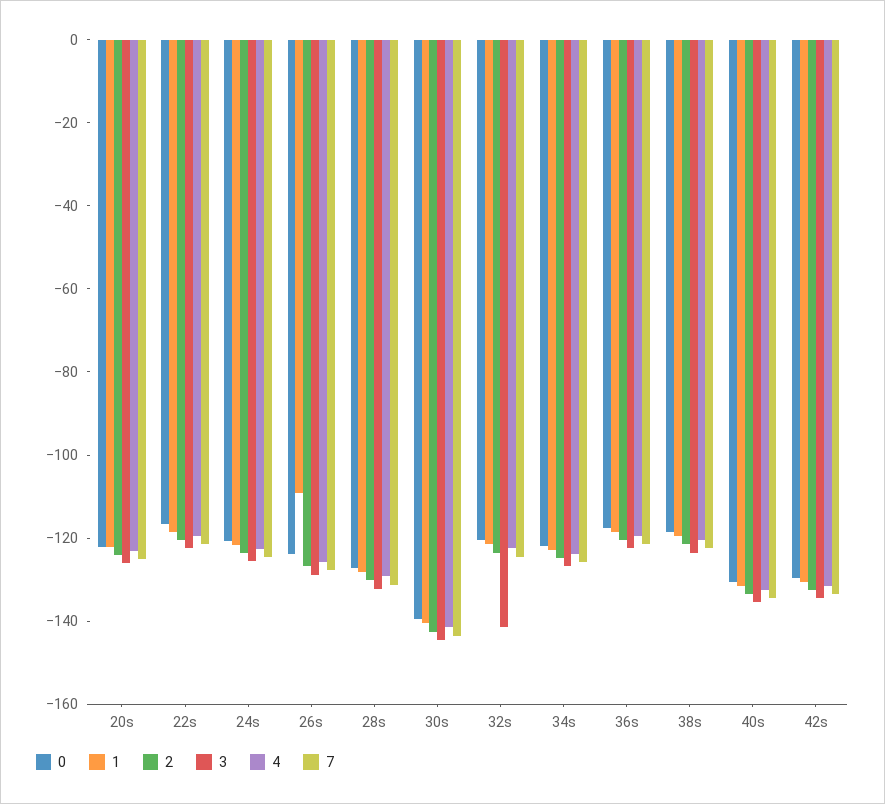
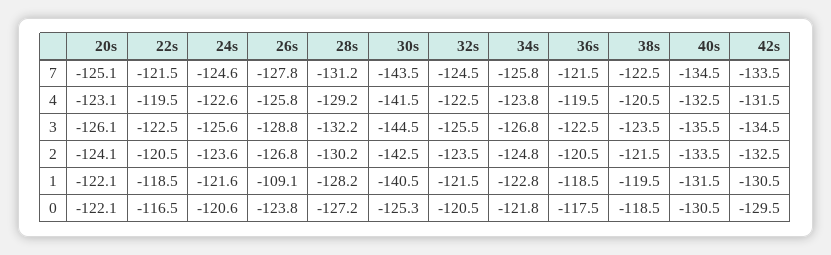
  {
    "0": {
      "20s": -122.1,
      "22s": -116.5,
      "24s": -120.6,
      "26s": -123.8,
      "28s": -127.2,
-     "30s": -140,
+     "30s": -125.3,
      "32s": -120.5,
      "34s": -121.8,
      "36s": -117.5,
      "38s": -118.5,
      "40s": -130.5,
      "42s": -129.5
    },
    "1": {
      "20s": -122.1,
      "22s": -118.5,
      "24s": -121.6,
      "26s": -109.1,
      "28s": -128.2,
      "30s": -140.5,
      "32s": -121.5,
      "34s": -122.8,
      "36s": -118.5,
      "38s": -119.5,
      "40s": -131.5,
      "42s": -130.5
    },
    "2": {
      "20s": -124.1,
      "22s": -120.5,
      "24s": -123.6,
      "26s": -126.8,
      "28s": -130.2,
      "30s": -142.5,
      "32s": -123.5,
      "34s": -124.8,
      "36s": -120.5,
      "38s": -121.5,
      "40s": -133.5,
      "42s": -132.5
    },
    "3": {
      "20s": -126.1,
      "22s": -122.5,
      "24s": -125.6,
      "26s": -128.8,
      "28s": -132.2,
      "30s": -144.5,
-     "32s": -140,
+     "32s": -125.5,
      "34s": -126.8,
      "36s": -122.5,
      "38s": -123.5,
      "40s": -135.5,
      "42s": -134.5
    },
    "4": {
      "20s": -123.1,
      "22s": -119.5,
      "24s": -122.6,
      "26s": -125.8,
      "28s": -129.2,
      "30s": -141.5,
      "32s": -122.5,
      "34s": -123.8,
      "36s": -119.5,
      "38s": -120.5,
      "40s": -132.5,
      "42s": -131.5
    },
    "7": {
      "20s": -125.1,
      "22s": -121.5,
      "24s": -124.6,
      "26s": -127.8,
      "28s": -131.2,
      "30s": -143.5,
      "32s": -124.5,
      "34s": -125.8,
      "36s": -121.5,
      "38s": -122.5,
      "40s": -134.5,
      "42s": -133.5
    }
  }

